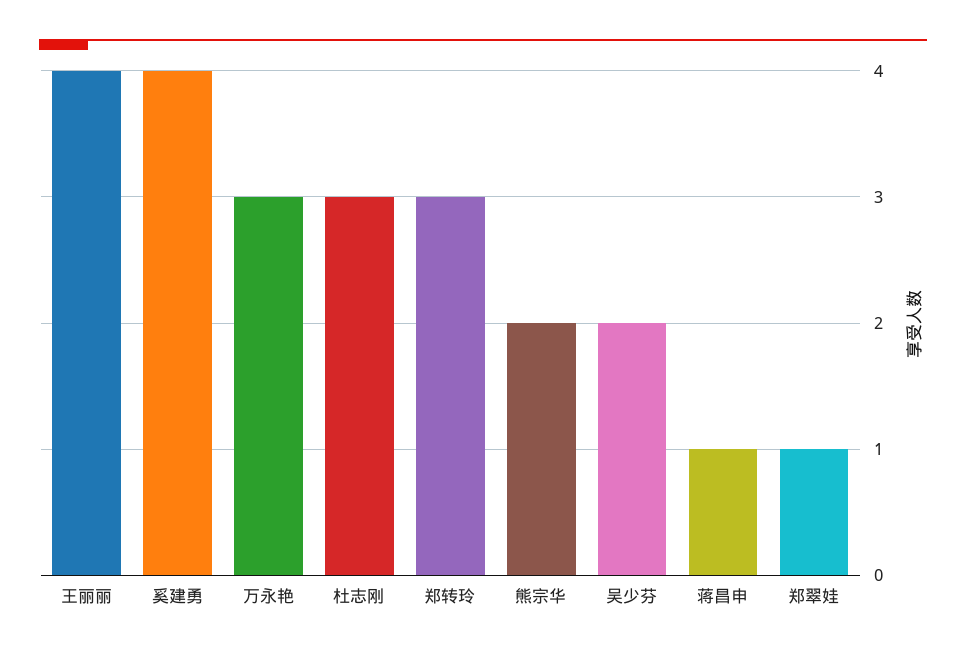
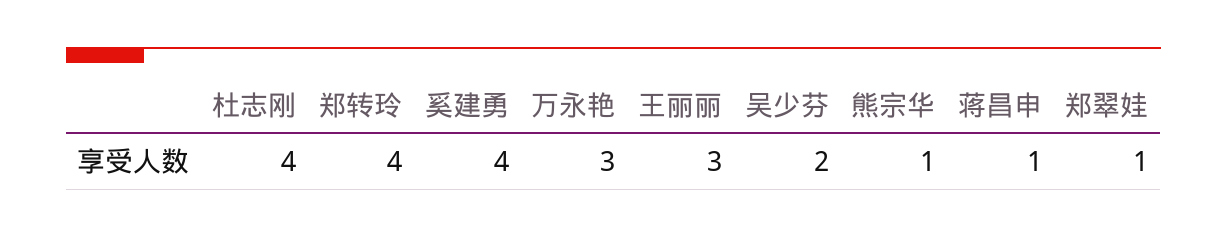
  {
-   "王丽丽": 4,
+   "王丽丽": 3,
    "奚建勇": 4,
    "万永艳": 3,
-   "杜志刚": 3,
+   "杜志刚": 4,
-   "郑转玲": 3,
+   "郑转玲": 4,
-   "熊宗华": 2,
+   "熊宗华": 1,
    "吴少芬": 2,
    "蒋昌申": 1,
    "郑翠娃": 1
  }

